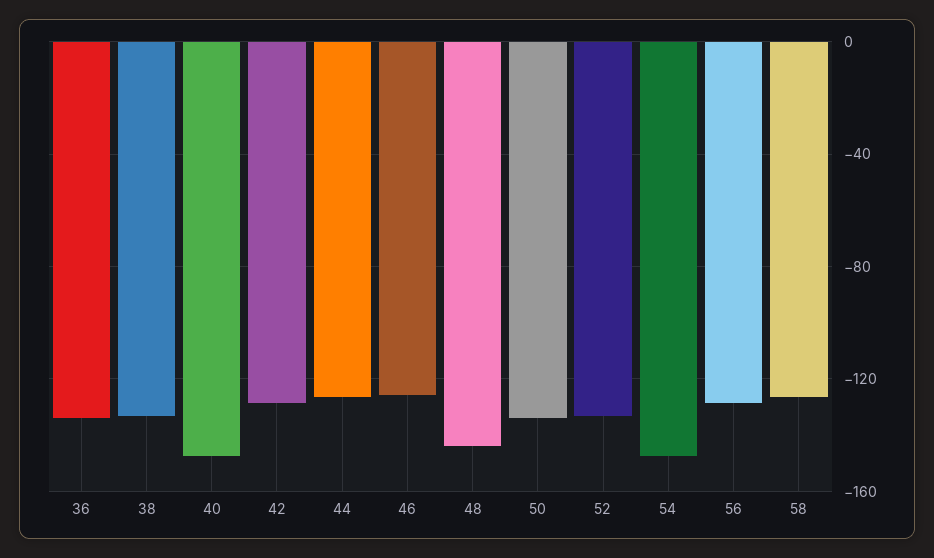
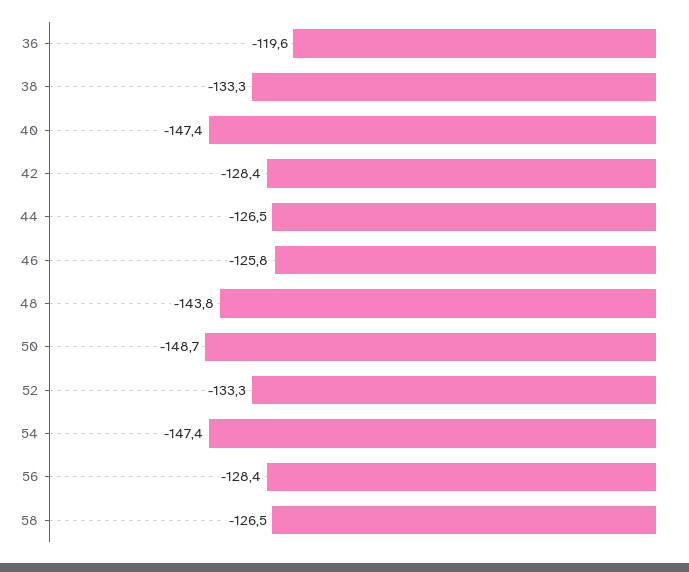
  {
-   "36": -135,
+   "36": -119.6,
    "38": -133.3,
    "40": -147.4,
    "42": -128.4,
    "44": -126.5,
    "46": -125.8,
    "48": -143.8,
-   "50": -135,
+   "50": -148.7,
    "52": -133.3,
    "54": -147.4,
    "56": -128.4,
    "58": -126.5
  }

